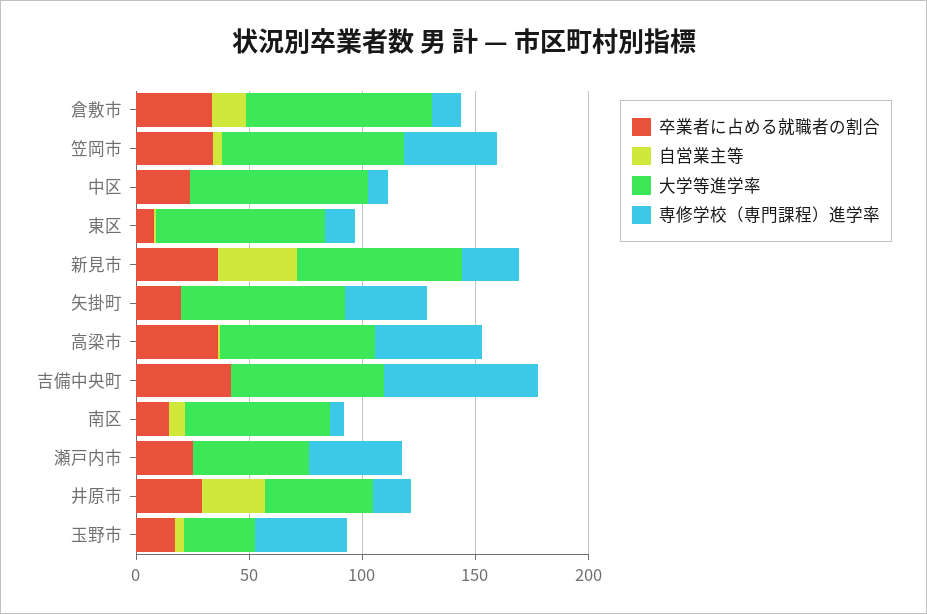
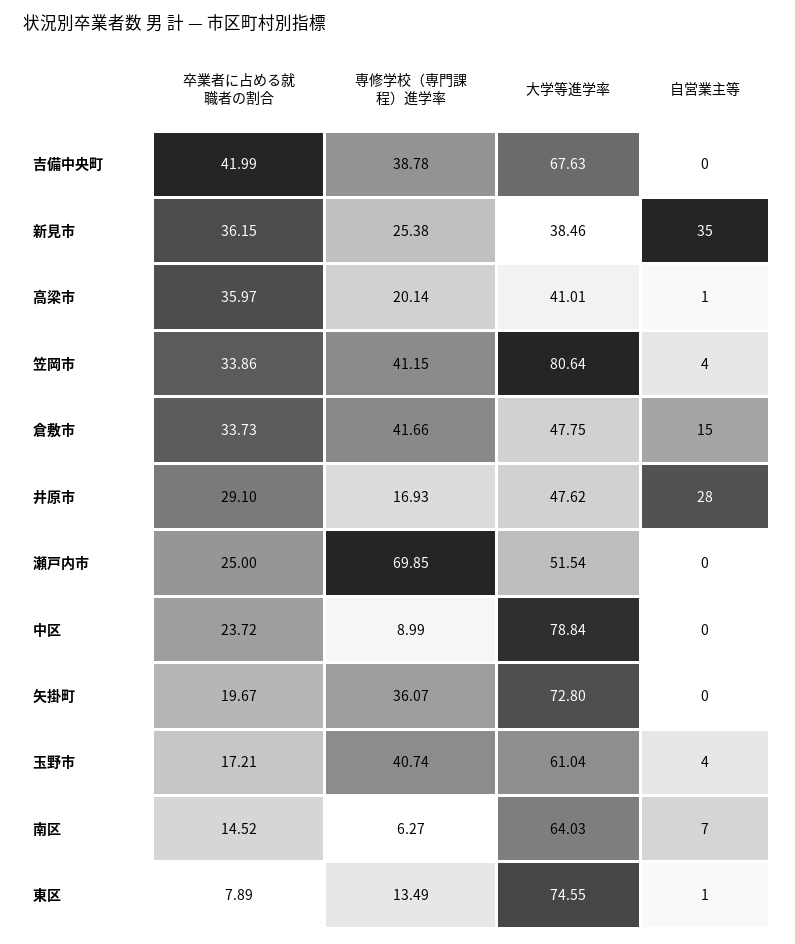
  {
    "卒業者に占める就職者の割合": {
      "倉敷市": 33.73,
      "笠岡市": 33.86,
      "中区": 23.72,
      "東区": 7.89,
      "新見市": 36.15,
      "矢掛町": 19.67,
      "高梁市": 35.97,
      "吉備中央町": 41.99,
      "南区": 14.52,
      "瀬戸内市": 25,
      "井原市": 29.1,
      "玉野市": 17.21
    },
    "自営業主等": {
      "倉敷市": 15,
      "笠岡市": 4,
      "中区": 0,
      "東区": 1,
      "新見市": 35,
      "矢掛町": 0,
      "高梁市": 1,
      "吉備中央町": 0,
      "南区": 7,
      "瀬戸内市": 0,
      "井原市": 28,
      "玉野市": 4
    },
    "大学等進学率": {
-     "倉敷市": 80,
+     "倉敷市": 47.75,
      "笠岡市": 80.64,
      "中区": 78.84,
      "東区": 74.55,
-     "新見市": 70,
+     "新見市": 38.46,
      "矢掛町": 72.8,
-     "高梁市": 70,
+     "高梁市": 41.01,
      "吉備中央町": 67.63,
      "南区": 64.03,
      "瀬戸内市": 51.54,
      "井原市": 47.62,
-     "玉野市": 30
+     "玉野市": 61.04
    },
    "専修学校（専門課程）進学率": {
-     "倉敷市": 10,
+     "倉敷市": 41.66,
      "笠岡市": 41.15,
      "中区": 8.99,
      "東区": 13.49,
      "新見市": 25.38,
      "矢掛町": 36.07,
-     "高梁市": 50,
+     "高梁市": 20.14,
-     "吉備中央町": 70,
+     "吉備中央町": 38.78,
      "南区": 6.27,
-     "瀬戸内市": 40,
+     "瀬戸内市": 69.85,
      "井原市": 16.93,
      "玉野市": 40.74
    }
  }

